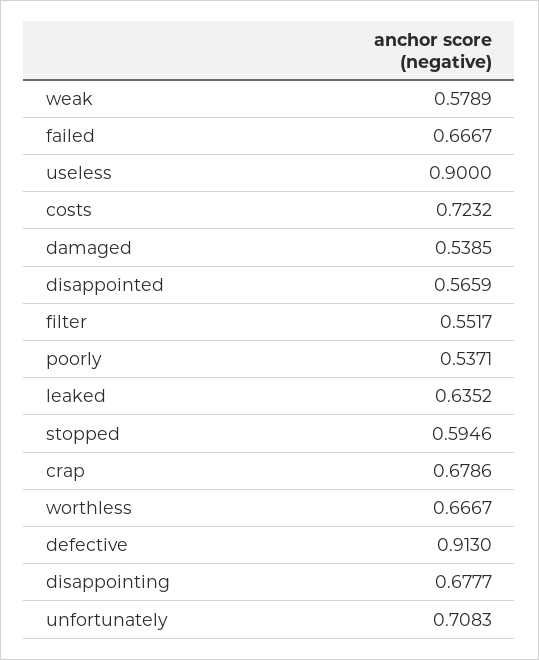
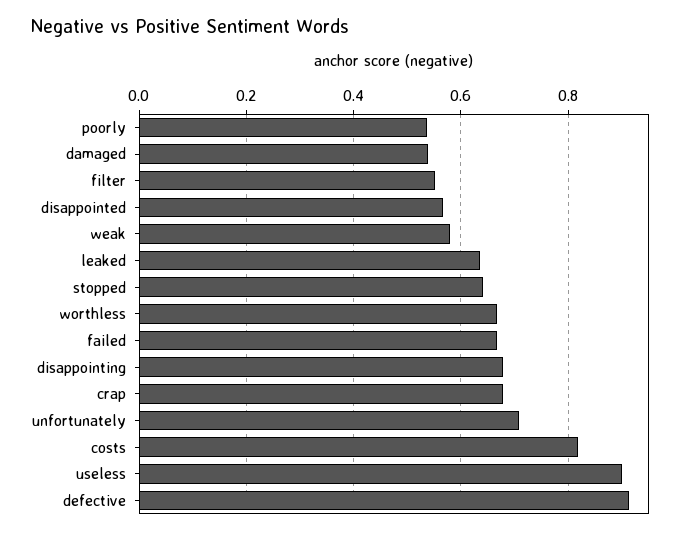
  {
    "weak": 0.5789,
    "failed": 0.6667,
    "useless": 0.9,
-   "costs": 0.7232,
+   "costs": 0.82,
    "damaged": 0.5385,
    "disappointed": 0.5659,
    "filter": 0.5517,
    "poorly": 0.5371,
    "leaked": 0.6352,
-   "stopped": 0.5946,
+   "stopped": 0.64,
    "crap": 0.6786,
    "worthless": 0.6667,
    "defective": 0.913,
    "disappointing": 0.6777,
    "unfortunately": 0.7083
  }

